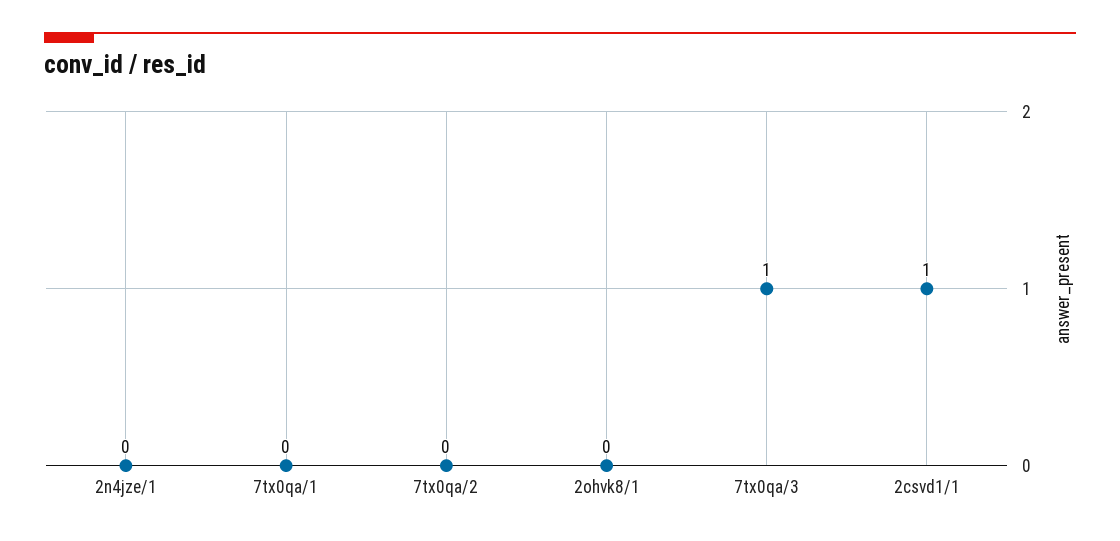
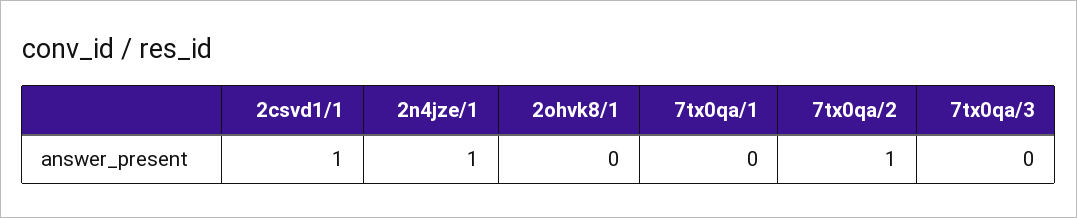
  {
-   "2n4jze/1": 0,
+   "2n4jze/1": 1,
    "7tx0qa/1": 0,
-   "7tx0qa/2": 0,
+   "7tx0qa/2": 1,
    "2ohvk8/1": 0,
-   "7tx0qa/3": 1,
+   "7tx0qa/3": 0,
    "2csvd1/1": 1
  }

